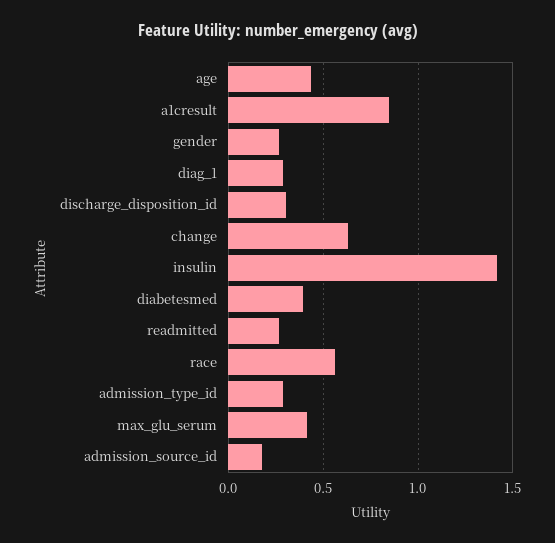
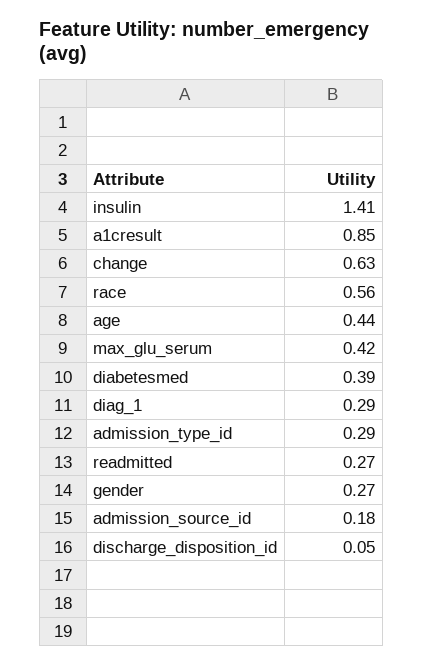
  {
    "age": 0.44,
    "a1cresult": 0.85,
    "gender": 0.27,
    "diag_1": 0.29,
-   "discharge_disposition_id": 0.3,
+   "discharge_disposition_id": 0.05,
    "change": 0.63,
    "insulin": 1.41,
    "diabetesmed": 0.39,
    "readmitted": 0.27,
    "race": 0.56,
    "admission_type_id": 0.29,
    "max_glu_serum": 0.42,
    "admission_source_id": 0.18
  }

